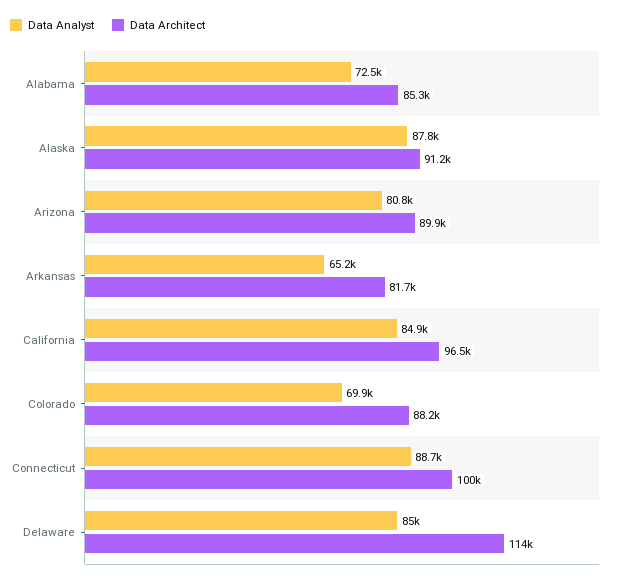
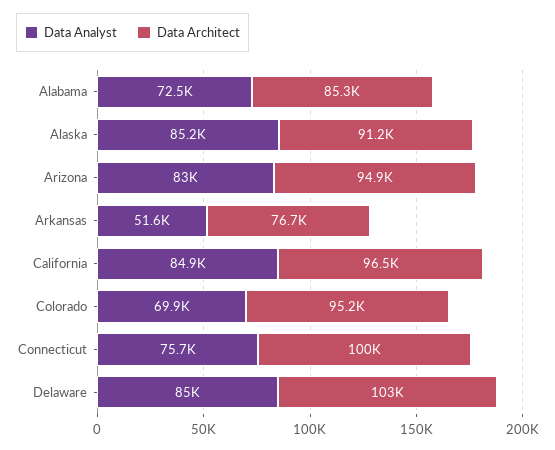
  {
    "Data Analyst": {
      "Alabama": 72500,
-     "Alaska": 87800,
+     "Alaska": 85200,
-     "Arizona": 80800,
+     "Arizona": 83000,
-     "Arkansas": 65200,
+     "Arkansas": 51600,
      "California": 84900,
      "Colorado": 69900,
-     "Connecticut": 88700,
+     "Connecticut": 75700,
      "Delaware": 85000
    },
    "Data Architect": {
      "Alabama": 85300,
      "Alaska": 91200,
-     "Arizona": 89900,
+     "Arizona": 94900,
-     "Arkansas": 81700,
+     "Arkansas": 76700,
      "California": 96500,
-     "Colorado": 88200,
+     "Colorado": 95200,
      "Connecticut": 100000,
-     "Delaware": 114000
+     "Delaware": 103000
    }
  }

